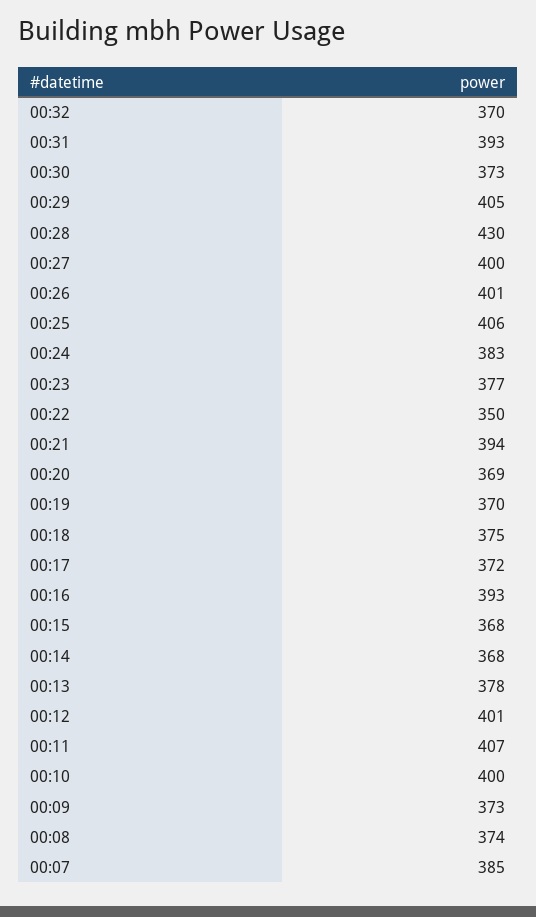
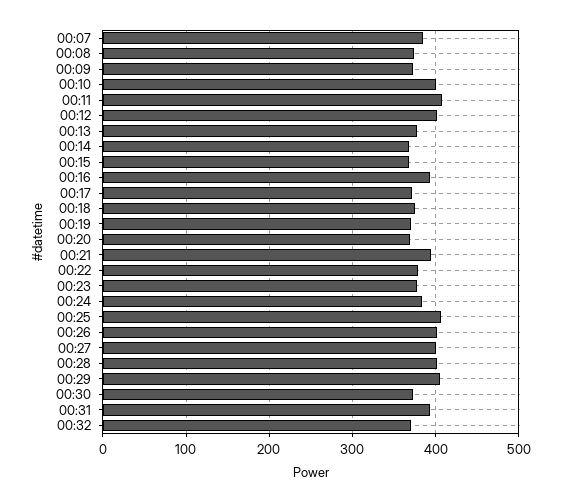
  {
    "00:32": 370,
    "00:31": 393,
    "00:30": 373,
    "00:29": 405,
-   "00:28": 430,
+   "00:28": 400,
    "00:27": 400,
    "00:26": 401,
    "00:25": 406,
    "00:24": 383,
    "00:23": 377,
-   "00:22": 350,
+   "00:22": 380,
    "00:21": 394,
    "00:20": 369,
    "00:19": 370,
    "00:18": 375,
    "00:17": 372,
    "00:16": 393,
    "00:15": 368,
    "00:14": 368,
    "00:13": 378,
    "00:12": 401,
    "00:11": 407,
    "00:10": 400,
    "00:09": 373,
    "00:08": 374,
    "00:07": 385
  }

